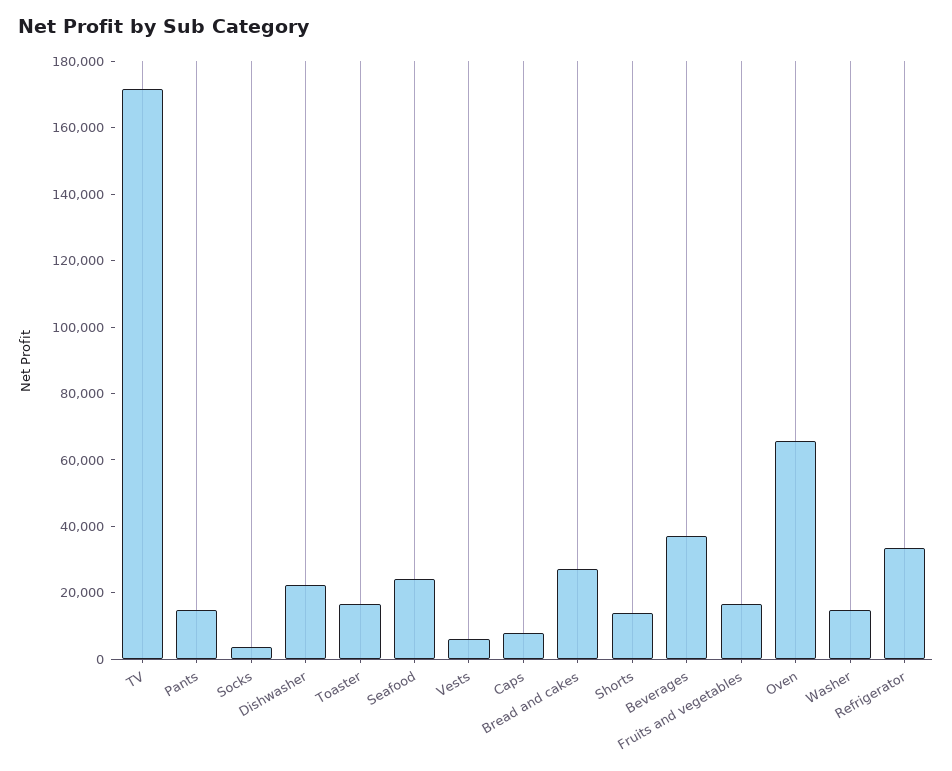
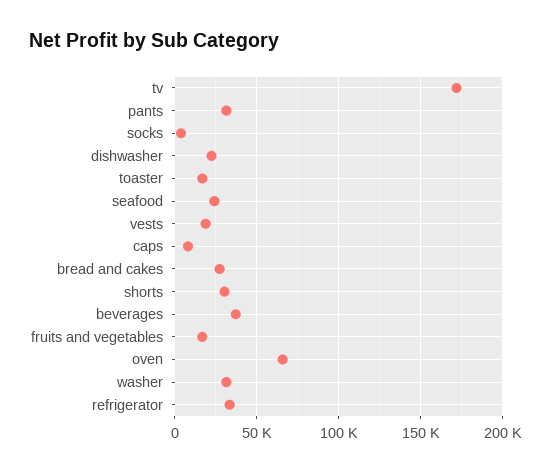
  {
    "TV": 170000,
-   "Pants": 15000,
+   "Pants": 30000,
    "Socks": 5000,
    "Dishwasher": 20000,
    "Toaster": 15000,
    "Seafood": 25000,
-   "Vests": 5000,
+   "Vests": 20000,
    "Caps": 10000,
    "Bread and cakes": 25000,
-   "Shorts": 15000,
+   "Shorts": 30000,
    "Beverages": 35000,
    "Fruits and vegetables": 15000,
    "Oven": 65000,
-   "Washer": 15000,
+   "Washer": 30000,
    "Refrigerator": 35000
  }

